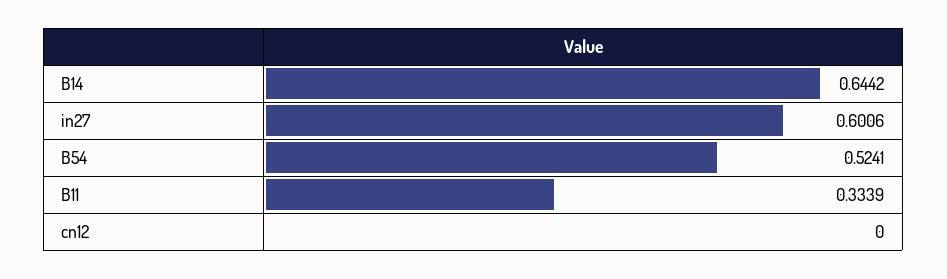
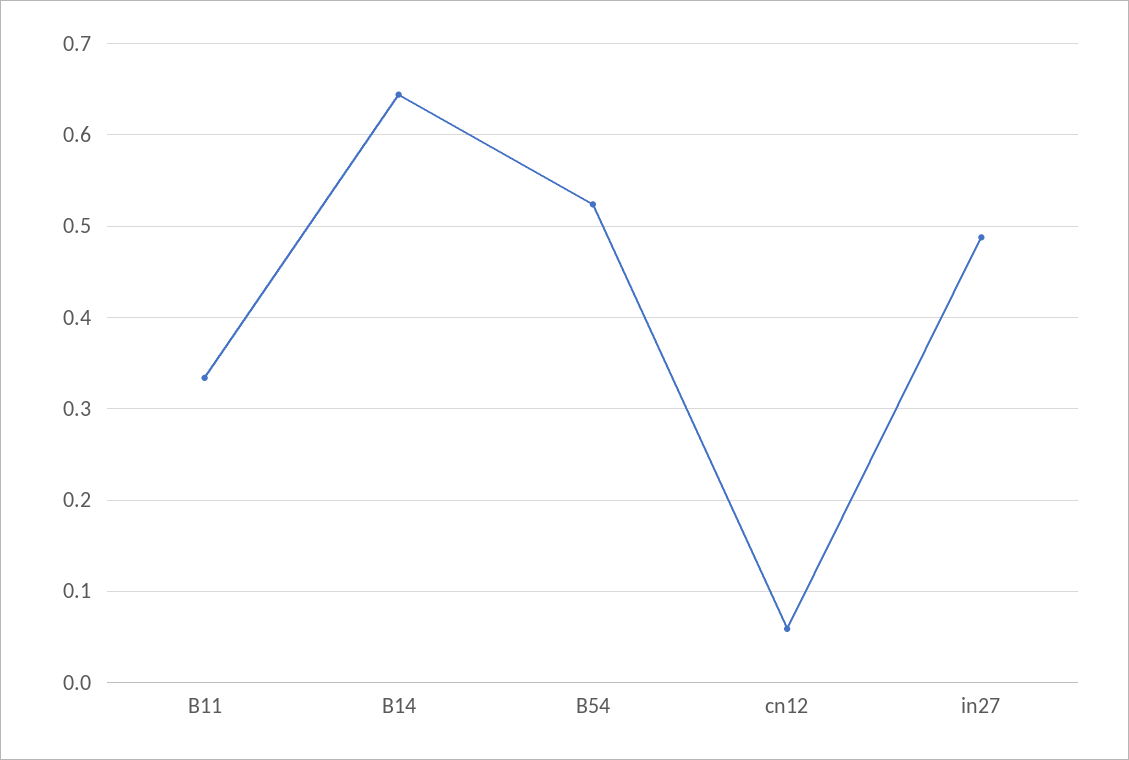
  {
    "B14": 0.6442,
-   "in27": 0.6006,
+   "in27": 0.49,
    "B54": 0.5241,
    "B11": 0.3339,
-   "cn12": 0
+   "cn12": 0.06
  }

